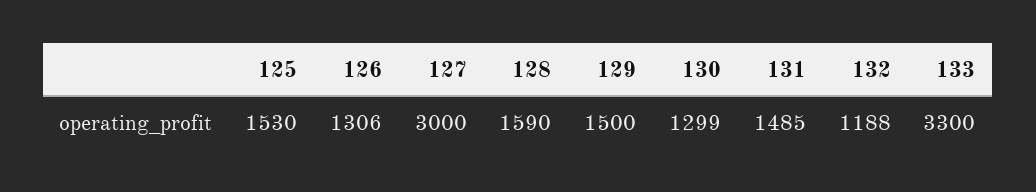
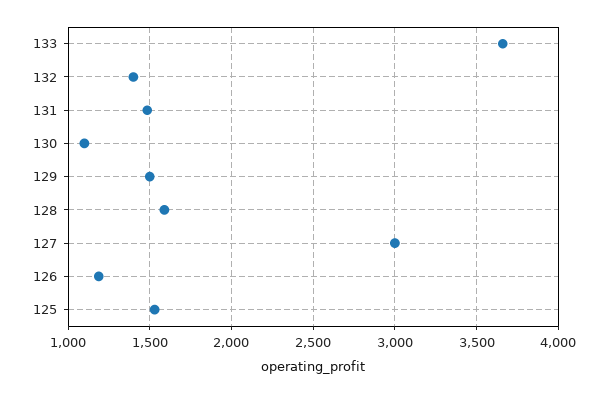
  {
    "125": 1530,
-   "126": 1306,
+   "126": 1200,
    "127": 3000,
    "128": 1590,
    "129": 1500,
-   "130": 1299,
+   "130": 1100,
    "131": 1485,
-   "132": 1188,
+   "132": 1400,
-   "133": 3300
+   "133": 3650
  }

